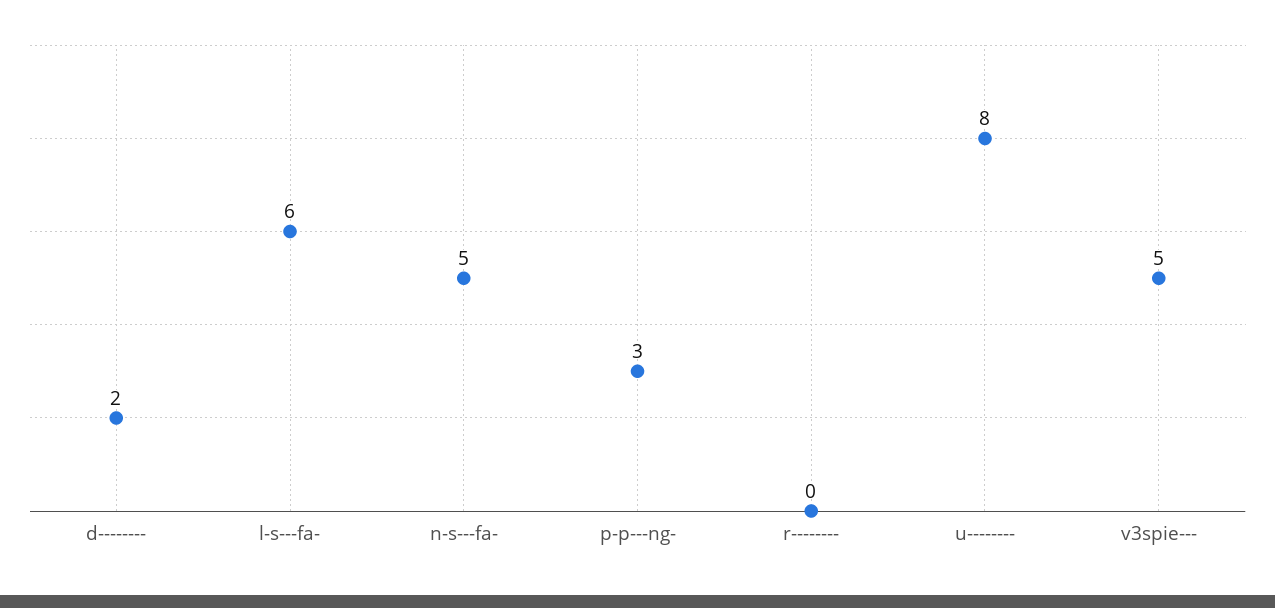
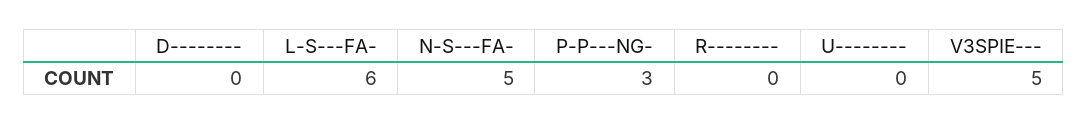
  {
-   "d--------": 2,
+   "d--------": 0,
    "l-s---fa-": 6,
    "n-s---fa-": 5,
    "p-p---ng-": 3,
    "r--------": 0,
-   "u--------": 8,
+   "u--------": 0,
    "v3spie---": 5
  }

